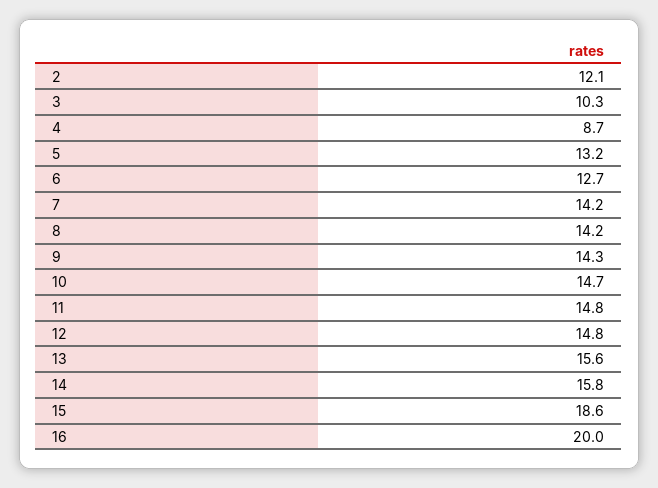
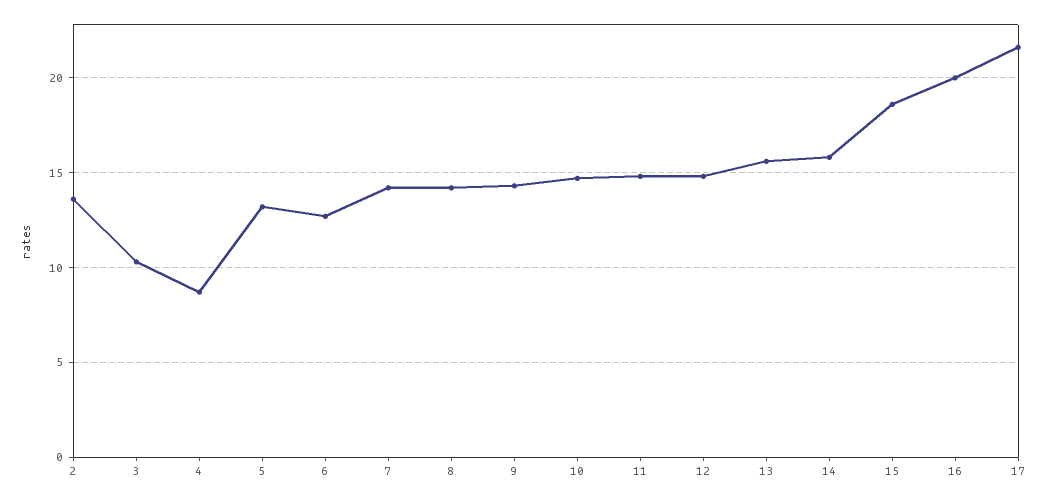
  {
-   "2": 12.1,
+   "2": 13.5,
    "3": 10.3,
    "4": 8.7,
    "5": 13.2,
    "6": 12.7,
    "7": 14.2,
    "8": 14.2,
    "9": 14.3,
    "10": 14.7,
    "11": 14.8,
    "12": 14.8,
    "13": 15.6,
    "14": 15.8,
    "15": 18.6,
-   "16": 20
+   "16": 20,
+   "17": 21.5
  }

